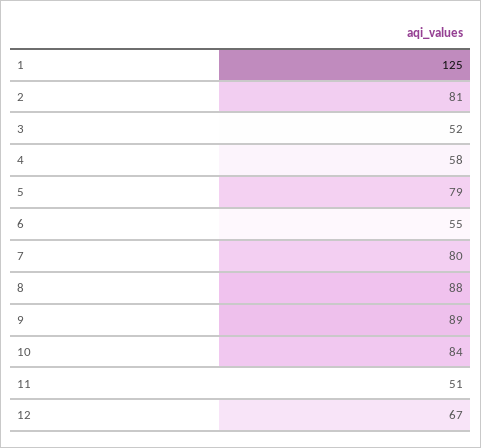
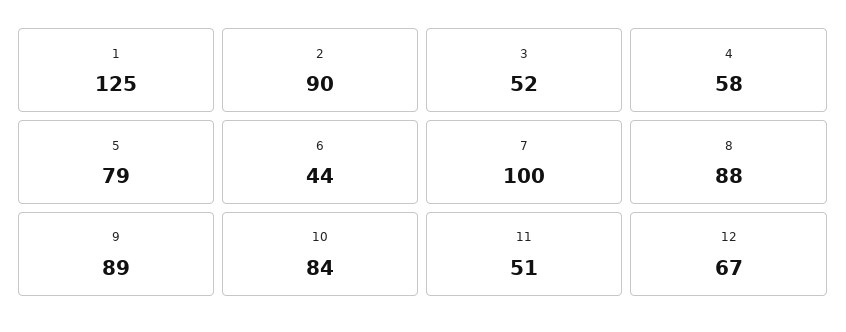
  {
    "1": 125,
-   "2": 81,
+   "2": 90,
    "3": 52,
    "4": 58,
    "5": 79,
-   "6": 55,
+   "6": 44,
-   "7": 80,
+   "7": 100,
    "8": 88,
    "9": 89,
    "10": 84,
    "11": 51,
    "12": 67
  }

